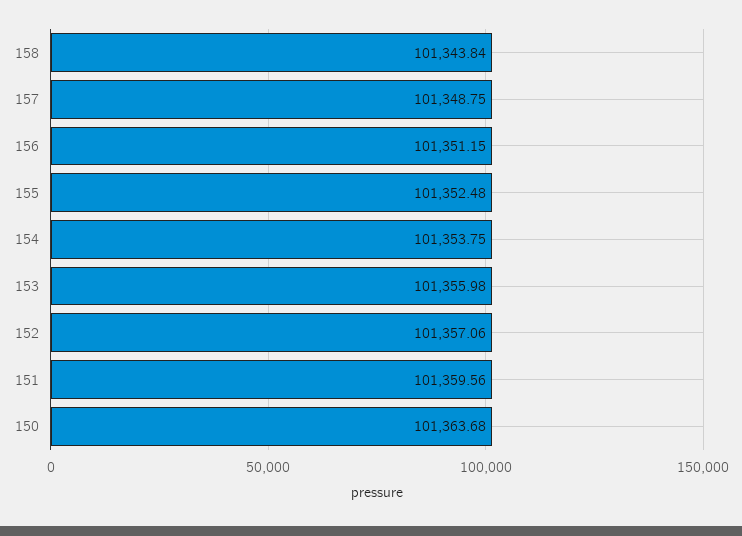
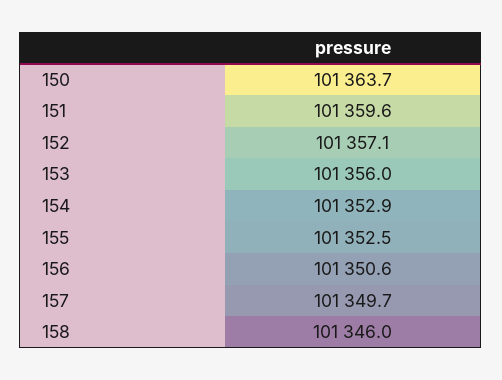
  {
-   "158": 101343.84,
+   "158": 101346,
-   "157": 101348.75,
+   "157": 101349.7,
-   "156": 101351.15,
+   "156": 101350.6,
    "155": 101352.48,
-   "154": 101353.75,
+   "154": 101352.9,
    "153": 101355.98,
    "152": 101357.06,
    "151": 101359.56,
    "150": 101363.68
  }

